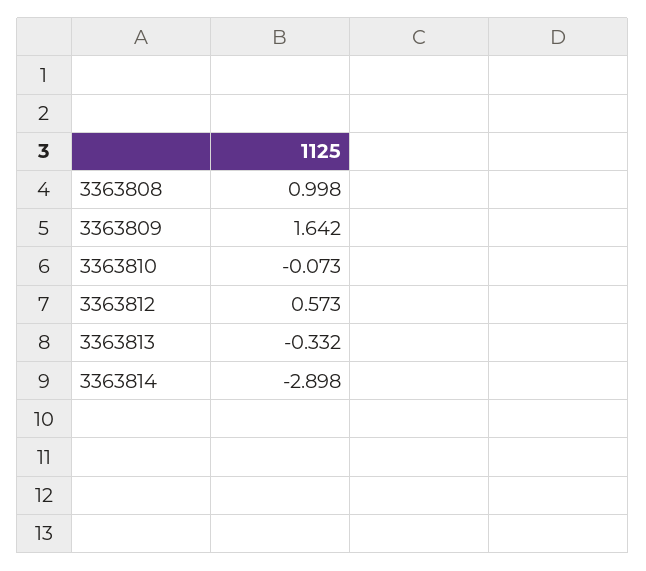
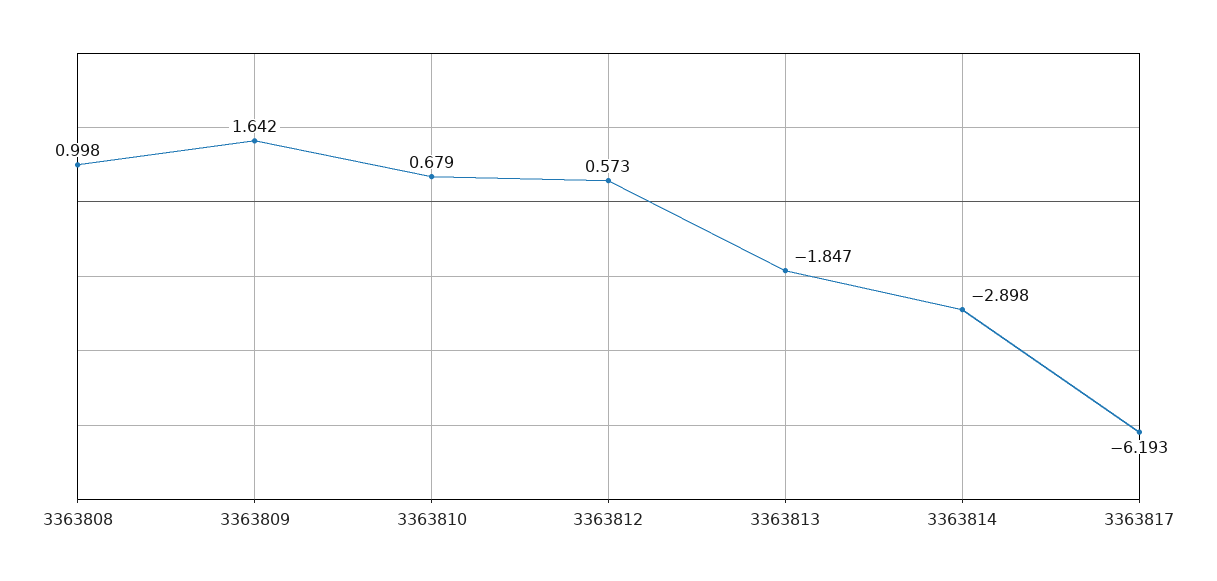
  {
    "3363808": 0.998,
    "3363809": 1.642,
-   "3363810": -0.073,
+   "3363810": 0.679,
    "3363812": 0.573,
-   "3363813": -0.332,
+   "3363813": -1.847,
-   "3363814": -2.898
+   "3363814": -2.898,
+   "3363817": -6.193
  }

